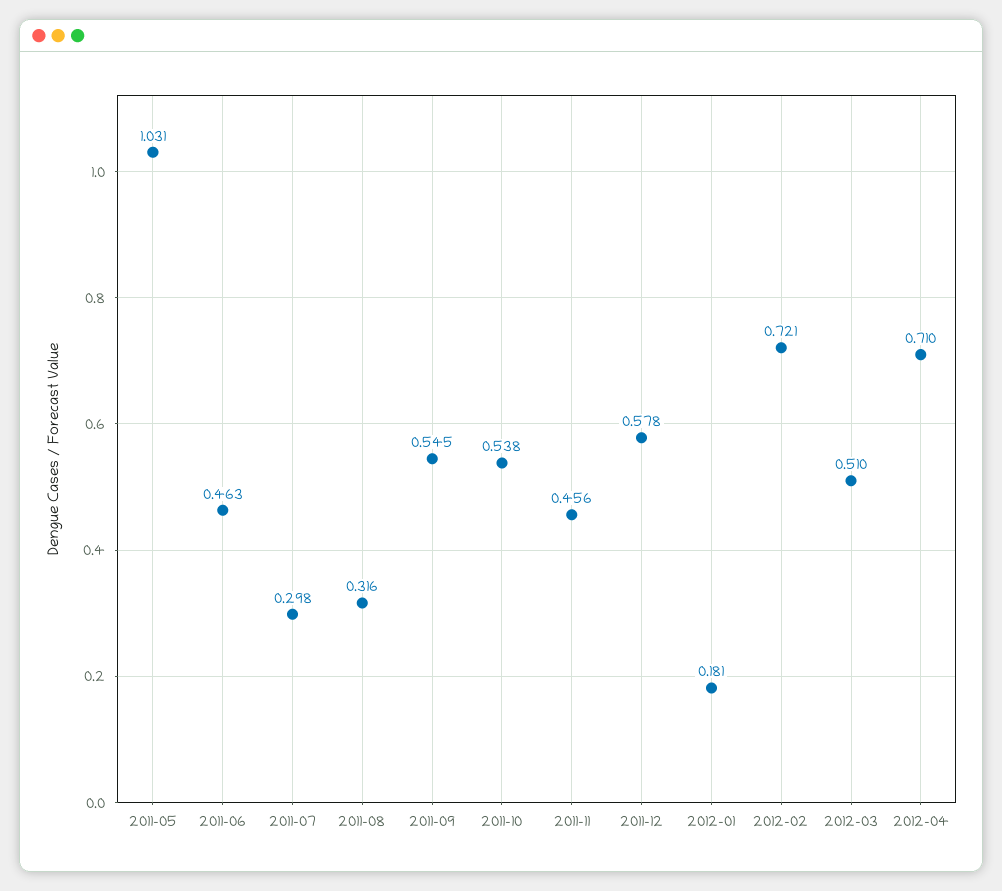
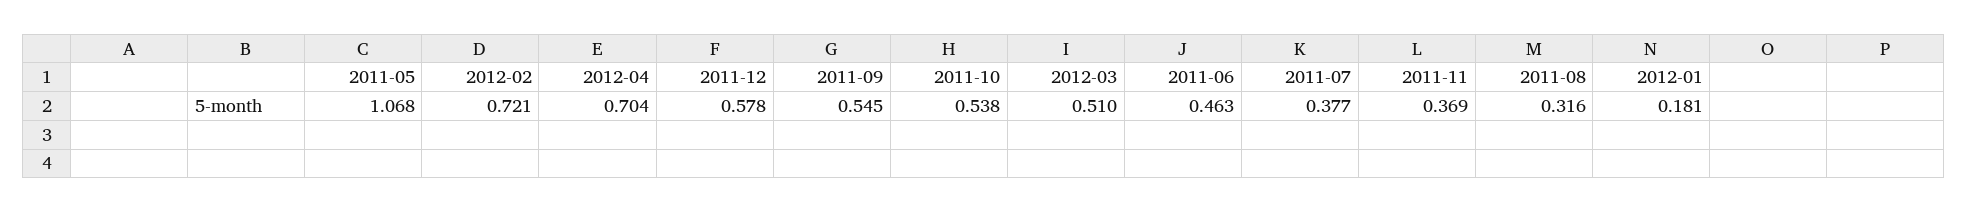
  {
-   "2011-05": 1.031,
+   "2011-05": 1.068,
    "2011-06": 0.463,
-   "2011-07": 0.298,
+   "2011-07": 0.377,
    "2011-08": 0.316,
    "2011-09": 0.545,
    "2011-10": 0.538,
-   "2011-11": 0.456,
+   "2011-11": 0.369,
    "2011-12": 0.578,
    "2012-01": 0.181,
    "2012-02": 0.721,
    "2012-03": 0.51,
-   "2012-04": 0.71
+   "2012-04": 0.704
  }

